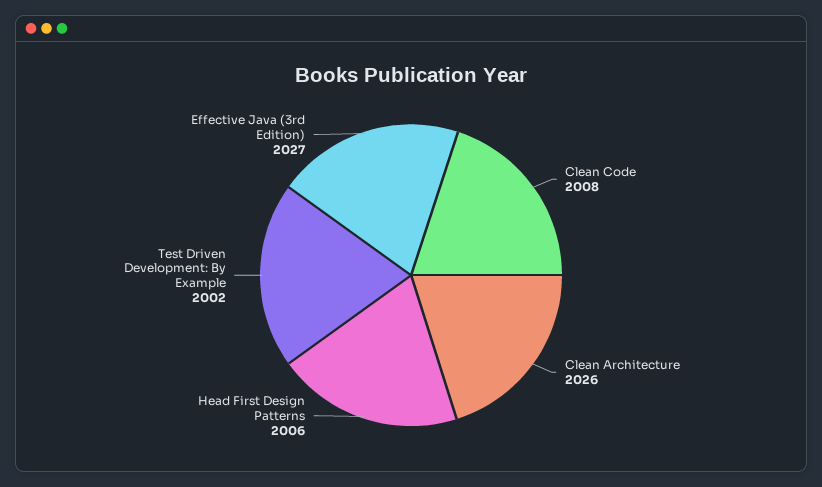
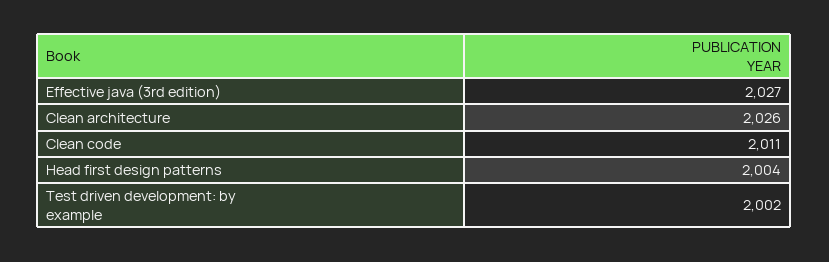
  {
-   "Clean Code": 2008,
+   "Clean Code": 2011,
    "Clean Architecture": 2026,
-   "Head First Design Patterns": 2006,
+   "Head First Design Patterns": 2004,
    "Test Driven Development: By Example": 2002,
    "Effective Java (3rd Edition)": 2027
  }

